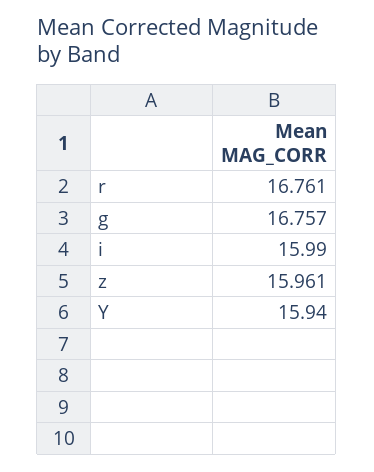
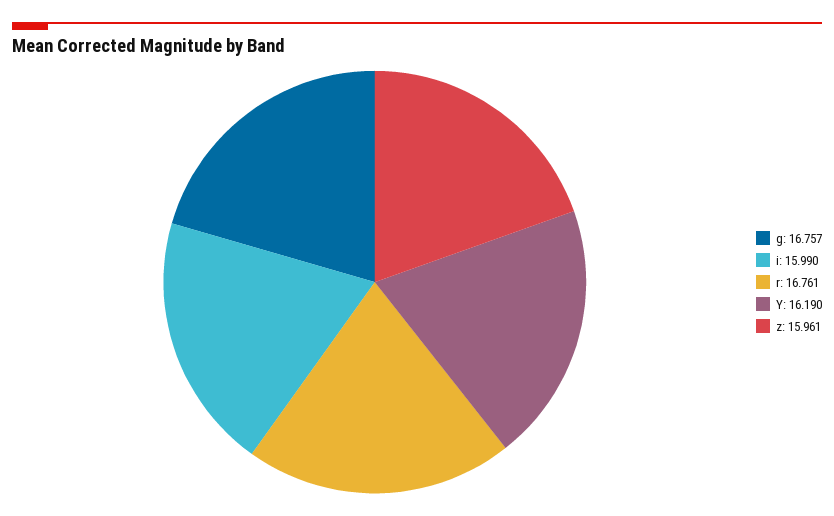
  {
    "r": 16.761,
    "g": 16.757,
    "i": 15.99,
    "z": 15.961,
-   "Y": 15.94
+   "Y": 16.19
  }

